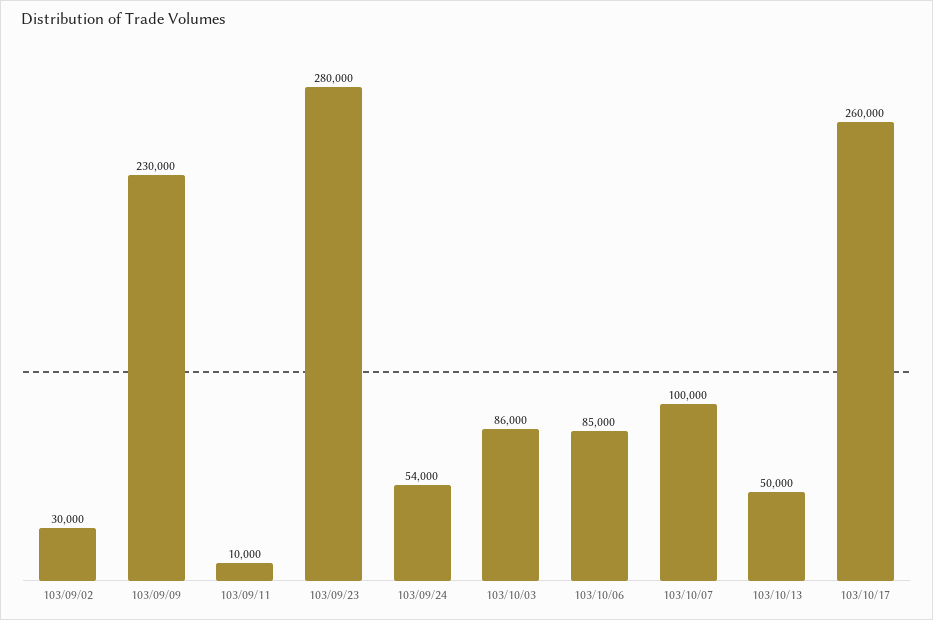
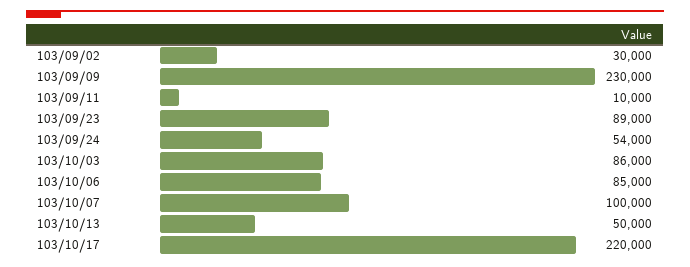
  {
    "103/09/02": 30000,
    "103/09/09": 230000,
    "103/09/11": 10000,
-   "103/09/23": 280000,
+   "103/09/23": 89000,
    "103/09/24": 54000,
    "103/10/03": 86000,
    "103/10/06": 85000,
    "103/10/07": 100000,
    "103/10/13": 50000,
-   "103/10/17": 260000
+   "103/10/17": 220000
  }

